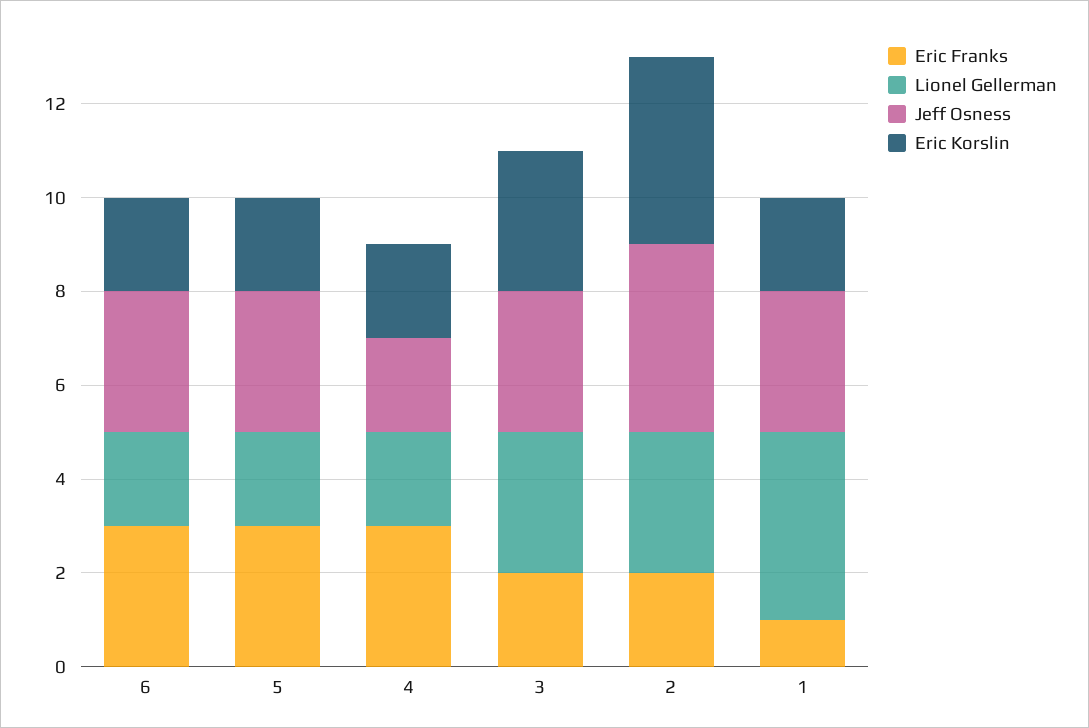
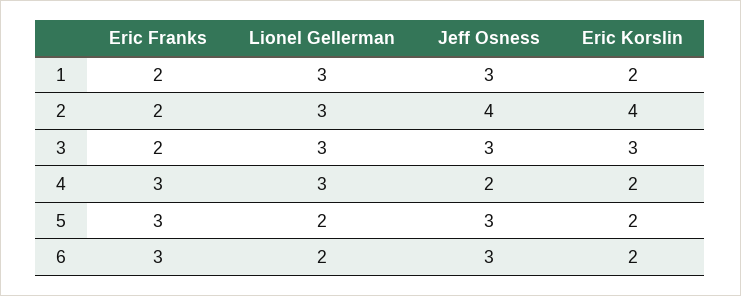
  {
    "Eric Franks": {
      "6": 3,
      "5": 3,
      "4": 3,
      "3": 2,
      "2": 2,
-     "1": 1
+     "1": 2
    },
    "Lionel Gellerman": {
      "6": 2,
      "5": 2,
-     "4": 2,
+     "4": 3,
      "3": 3,
      "2": 3,
-     "1": 4
+     "1": 3
    },
    "Jeff Osness": {
      "6": 3,
      "5": 3,
      "4": 2,
      "3": 3,
      "2": 4,
      "1": 3
    },
    "Eric Korslin": {
      "6": 2,
      "5": 2,
      "4": 2,
      "3": 3,
      "2": 4,
      "1": 2
    }
  }

